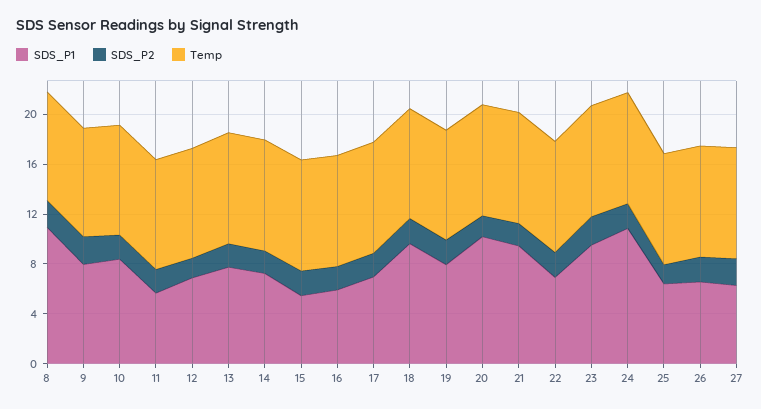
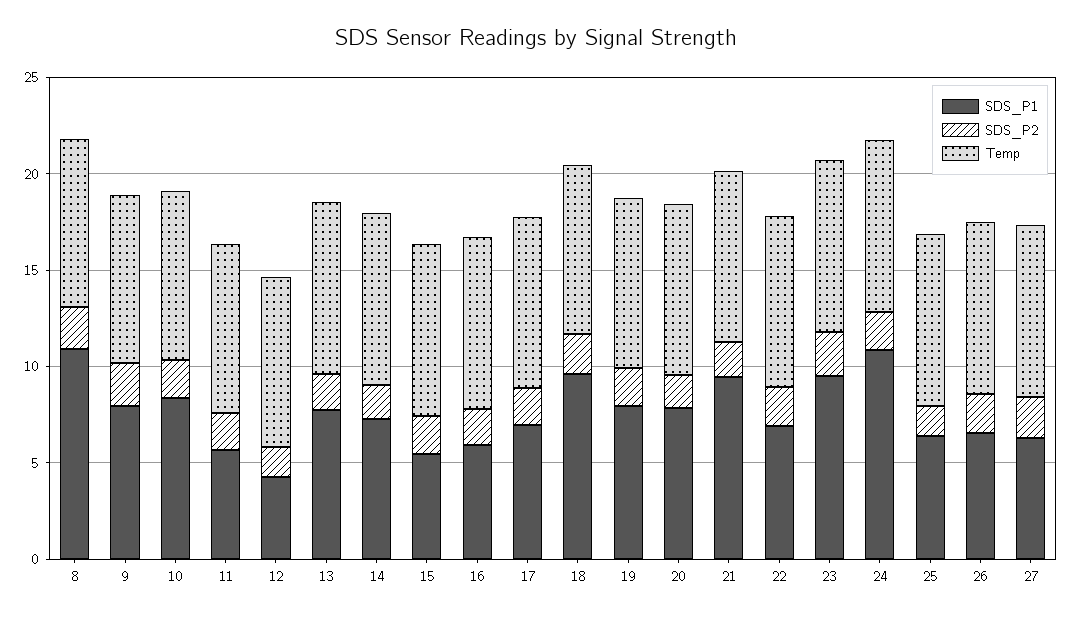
  {
    "SDS_P1": {
      "8": 11,
      "9": 8,
      "10": 8,
      "11": 6,
-     "12": 7,
+     "12": 4,
      "13": 8,
      "14": 7,
      "15": 5,
      "16": 6,
      "17": 7,
      "18": 10,
      "19": 8,
-     "20": 10,
+     "20": 8,
      "21": 9,
      "22": 7,
      "23": 10,
      "24": 11,
      "25": 6,
      "26": 7,
      "27": 6
    },
    "SDS_P2": {
      "8": 2,
      "9": 2,
      "10": 2,
      "11": 2,
      "12": 2,
      "13": 2,
      "14": 2,
      "15": 2,
      "16": 2,
      "17": 2,
      "18": 2,
      "19": 2,
      "20": 2,
      "21": 2,
      "22": 2,
      "23": 2,
      "24": 2,
      "25": 2,
      "26": 2,
      "27": 2
    },
    "Temp": {
      "8": 9,
      "9": 9,
      "10": 9,
      "11": 9,
      "12": 9,
      "13": 9,
      "14": 9,
      "15": 9,
      "16": 9,
      "17": 9,
      "18": 9,
      "19": 9,
      "20": 9,
      "21": 9,
      "22": 9,
      "23": 9,
      "24": 9,
      "25": 9,
      "26": 9,
      "27": 9
    }
  }

